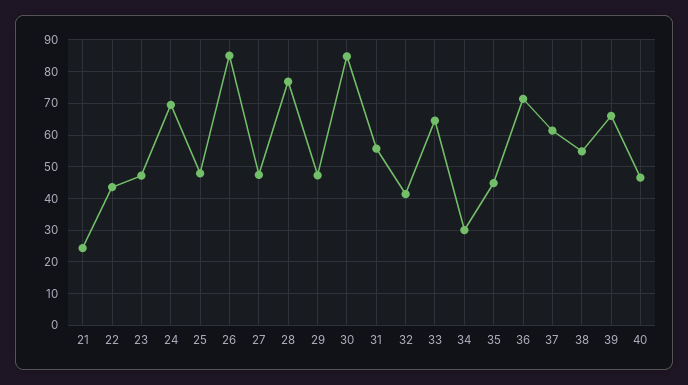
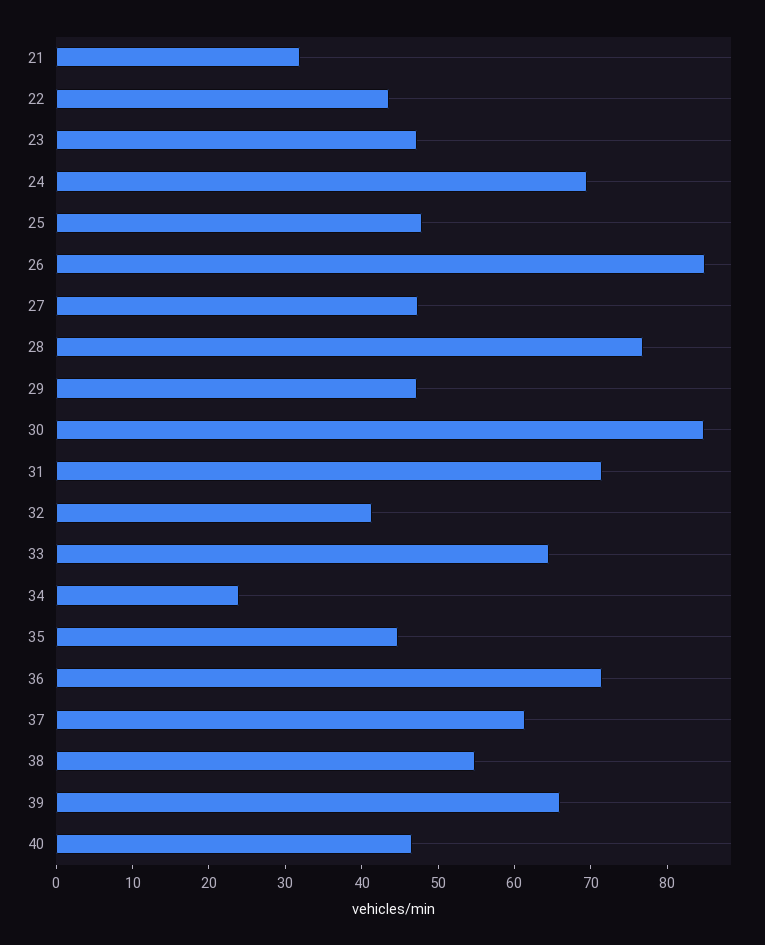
  {
-   "21": 24,
+   "21": 32,
    "22": 44,
    "23": 48,
    "24": 70,
    "25": 48,
    "26": 86,
    "27": 48,
    "28": 76,
    "29": 48,
    "30": 84,
-   "31": 56,
+   "31": 72,
    "32": 42,
    "33": 64,
-   "34": 30,
+   "34": 24,
    "35": 44,
    "36": 72,
    "37": 62,
    "38": 54,
    "39": 66,
    "40": 46
  }

